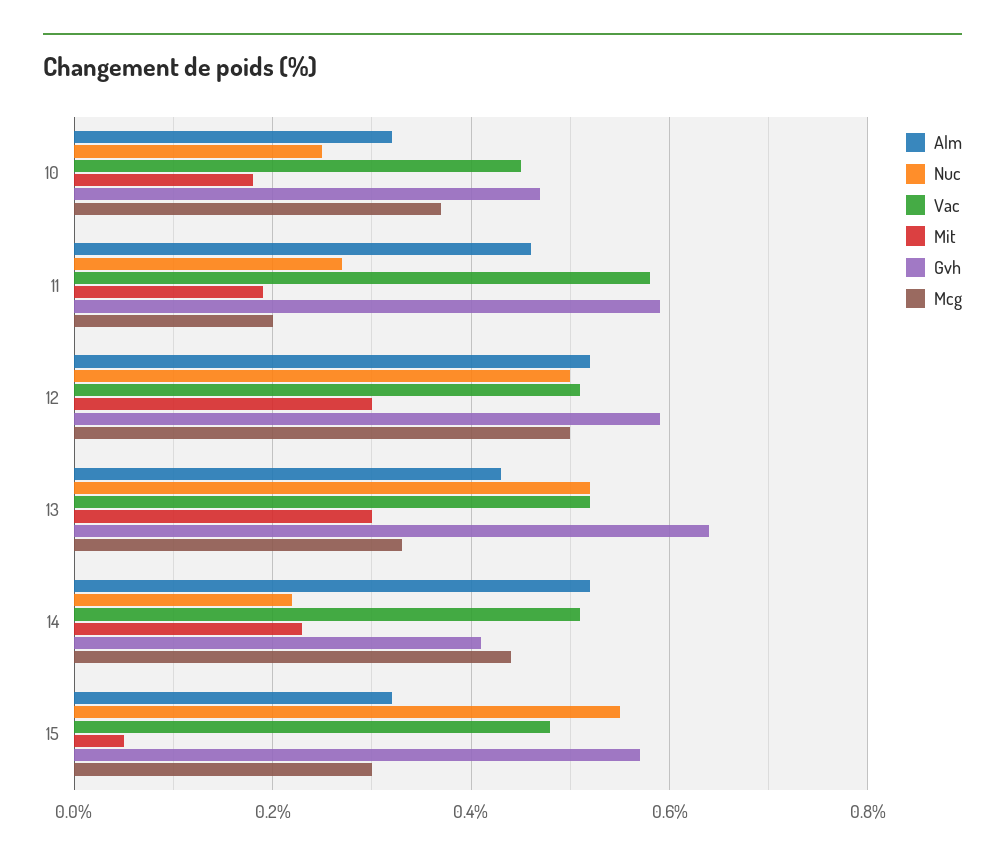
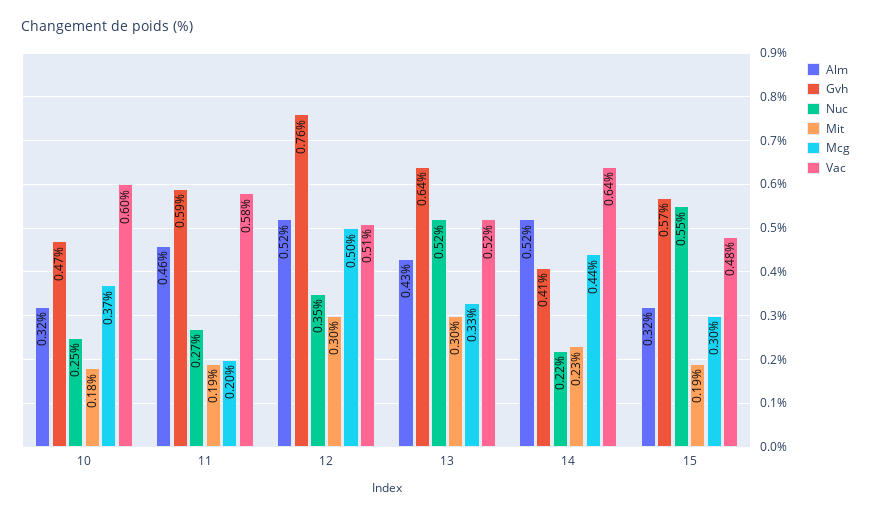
  {
    "Alm": {
      "10": 0.32,
      "11": 0.46,
      "12": 0.52,
      "13": 0.43,
      "14": 0.52,
      "15": 0.32
    },
    "Nuc": {
      "10": 0.25,
      "11": 0.27,
-     "12": 0.5,
+     "12": 0.35,
      "13": 0.52,
      "14": 0.22,
      "15": 0.55
    },
    "Vac": {
-     "10": 0.45,
+     "10": 0.6,
      "11": 0.58,
      "12": 0.51,
      "13": 0.52,
-     "14": 0.5,
+     "14": 0.64,
      "15": 0.48
    },
    "Mit": {
      "10": 0.18,
      "11": 0.19,
      "12": 0.3,
      "13": 0.3,
      "14": 0.23,
-     "15": 0.05
+     "15": 0.19
    },
    "Gvh": {
      "10": 0.47,
      "11": 0.59,
-     "12": 0.6,
+     "12": 0.76,
      "13": 0.64,
      "14": 0.41,
      "15": 0.57
    },
    "Mcg": {
      "10": 0.37,
      "11": 0.2,
      "12": 0.5,
      "13": 0.33,
      "14": 0.44,
      "15": 0.3
    }
  }

